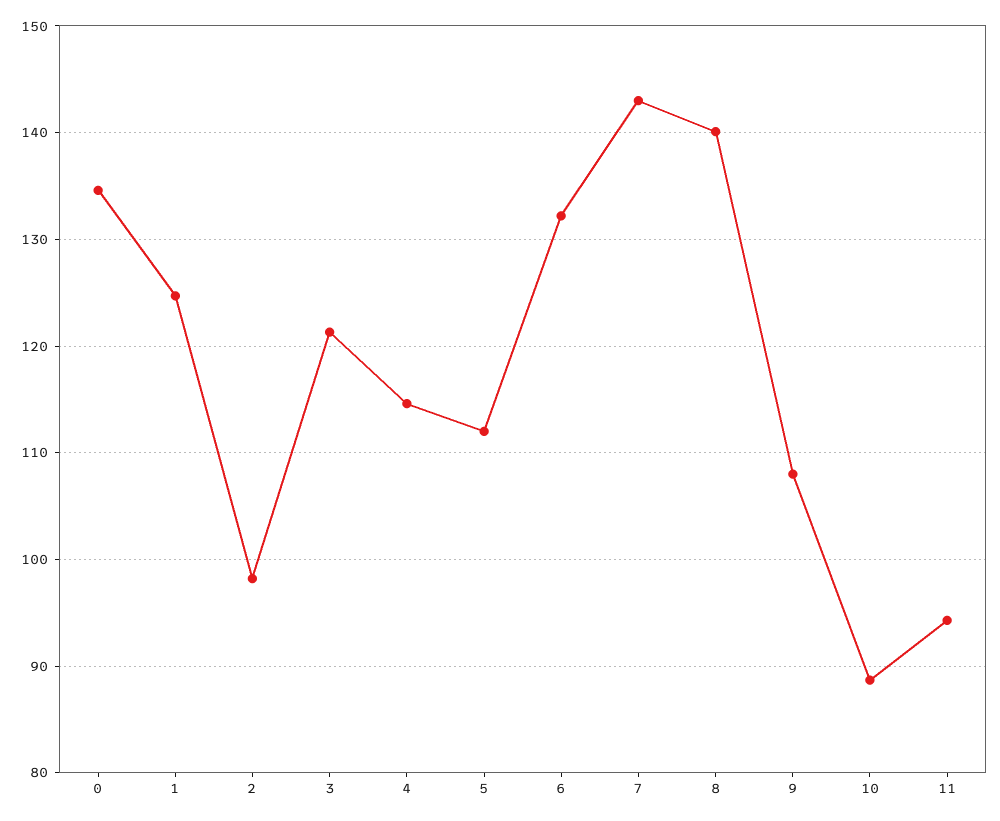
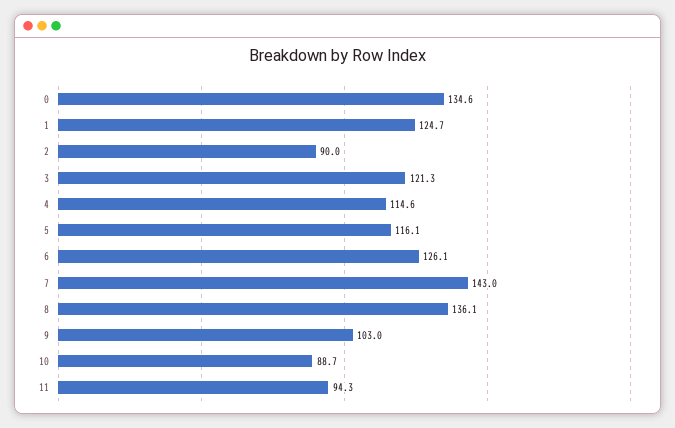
  {
    "0": 134.6,
    "1": 124.7,
-   "2": 98,
+   "2": 90,
    "3": 121.3,
    "4": 114.6,
-   "5": 112,
+   "5": 116.1,
-   "6": 132,
+   "6": 126.1,
    "7": 143,
-   "8": 140,
+   "8": 136.1,
-   "9": 108,
+   "9": 103,
    "10": 88.7,
    "11": 94.3
  }

